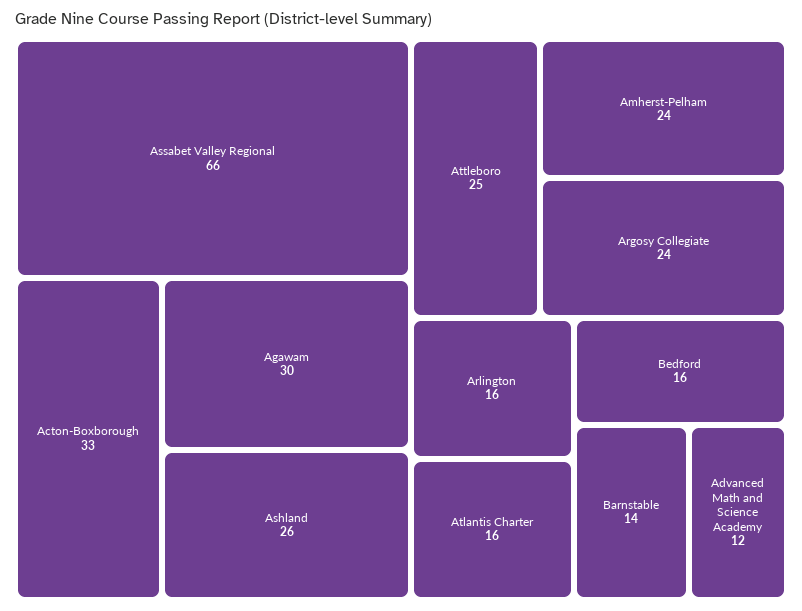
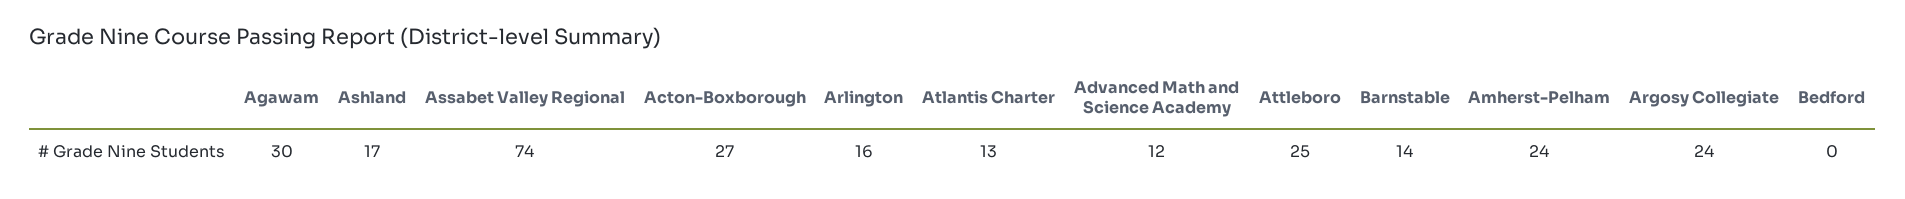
  {
-   "Assabet Valley Regional": 66,
+   "Assabet Valley Regional": 74,
-   "Acton-Boxborough": 33,
+   "Acton-Boxborough": 27,
    "Agawam": 30,
-   "Ashland": 26,
+   "Ashland": 17,
    "Attleboro": 25,
    "Amherst-Pelham": 24,
    "Argosy Collegiate": 24,
    "Arlington": 16,
-   "Atlantis Charter": 16,
+   "Atlantis Charter": 13,
-   "Bedford": 16,
+   "Bedford": 0,
    "Barnstable": 14,
    "Advanced Math and Science Academy": 12
  }

